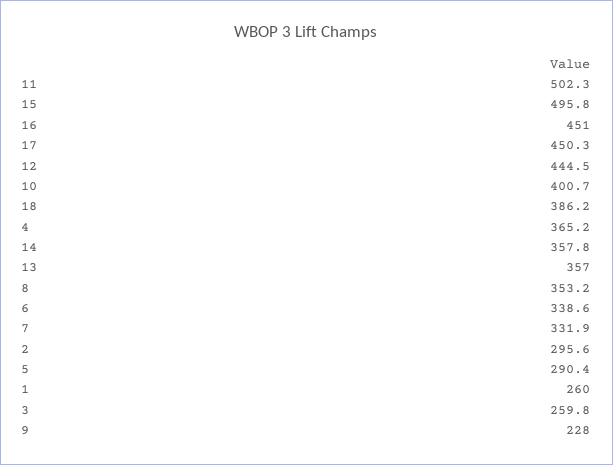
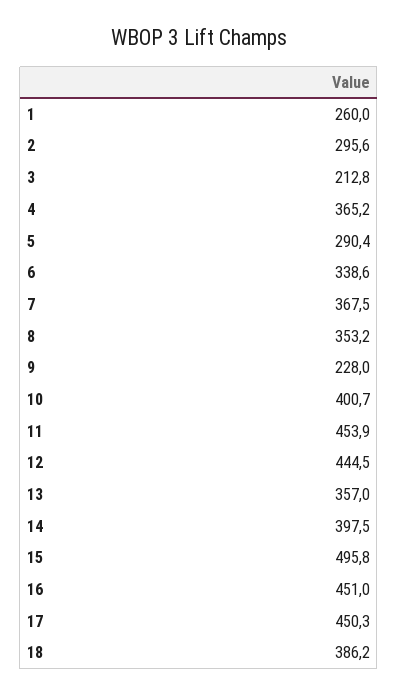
  {
-   "11": 502.3,
+   "11": 453.9,
    "15": 495.8,
    "16": 451,
    "17": 450.3,
    "12": 444.5,
    "10": 400.7,
    "18": 386.2,
    "4": 365.2,
-   "14": 357.8,
+   "14": 397.5,
    "13": 357,
    "8": 353.2,
    "6": 338.6,
-   "7": 331.9,
+   "7": 367.5,
    "2": 295.6,
    "5": 290.4,
    "1": 260,
-   "3": 259.8,
+   "3": 212.8,
    "9": 228
  }

